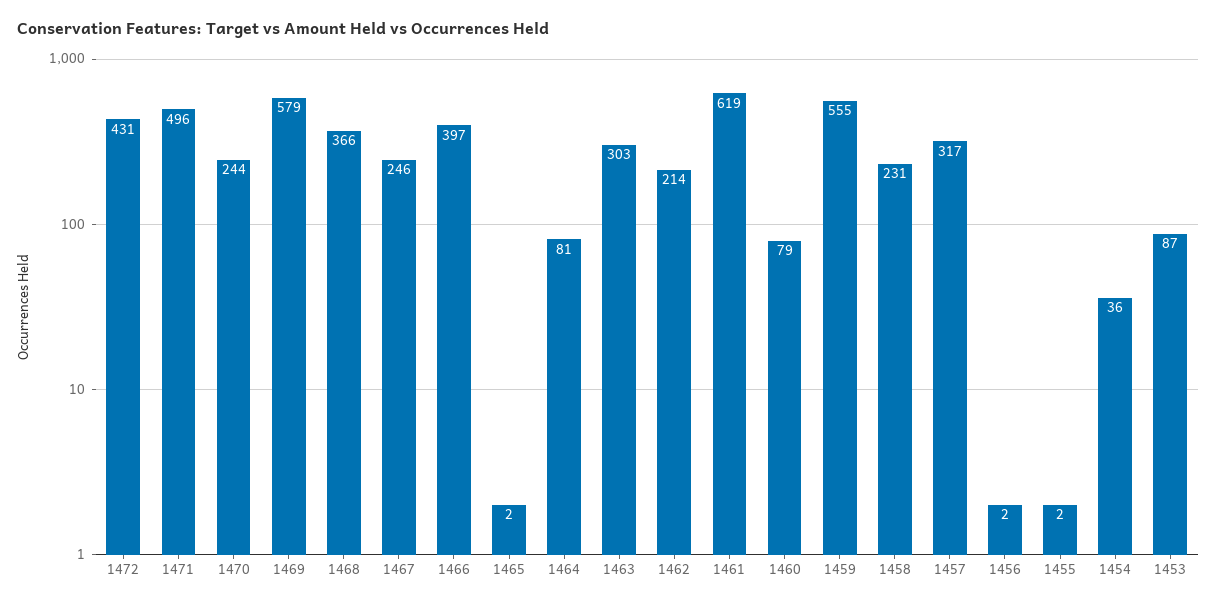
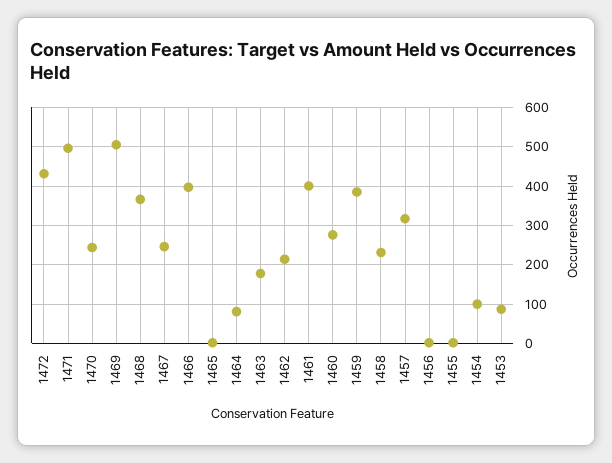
  {
    "1472": 431,
    "1471": 496,
    "1470": 244,
-   "1469": 579,
+   "1469": 500,
    "1468": 366,
    "1467": 246,
    "1466": 397,
    "1465": 2,
    "1464": 81,
-   "1463": 303,
+   "1463": 180,
    "1462": 214,
-   "1461": 619,
+   "1461": 400,
-   "1460": 79,
+   "1460": 280,
-   "1459": 555,
+   "1459": 380,
    "1458": 231,
    "1457": 317,
    "1456": 2,
    "1455": 2,
-   "1454": 36,
+   "1454": 100,
    "1453": 87
  }

